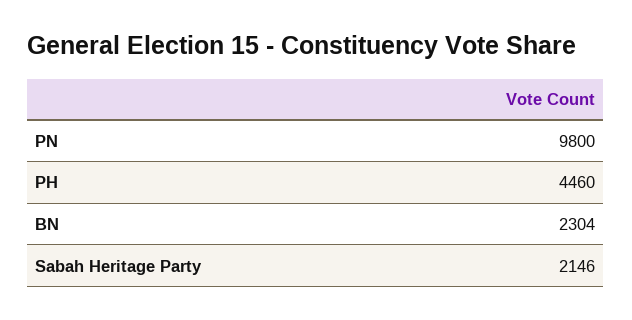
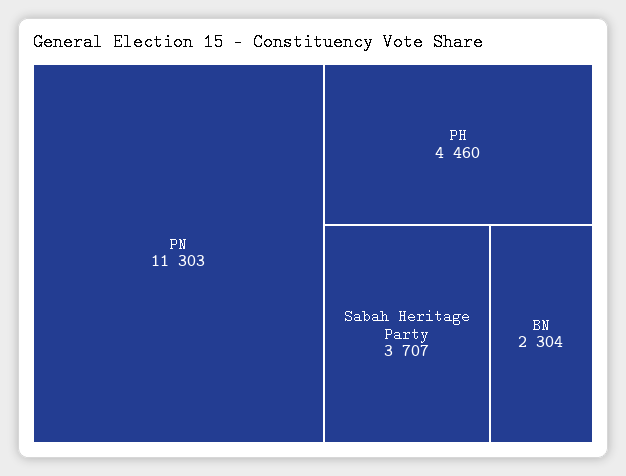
  {
-   "PN": 9800,
+   "PN": 11303,
    "PH": 4460,
    "BN": 2304,
-   "Sabah Heritage Party": 2146
+   "Sabah Heritage Party": 3707
  }

